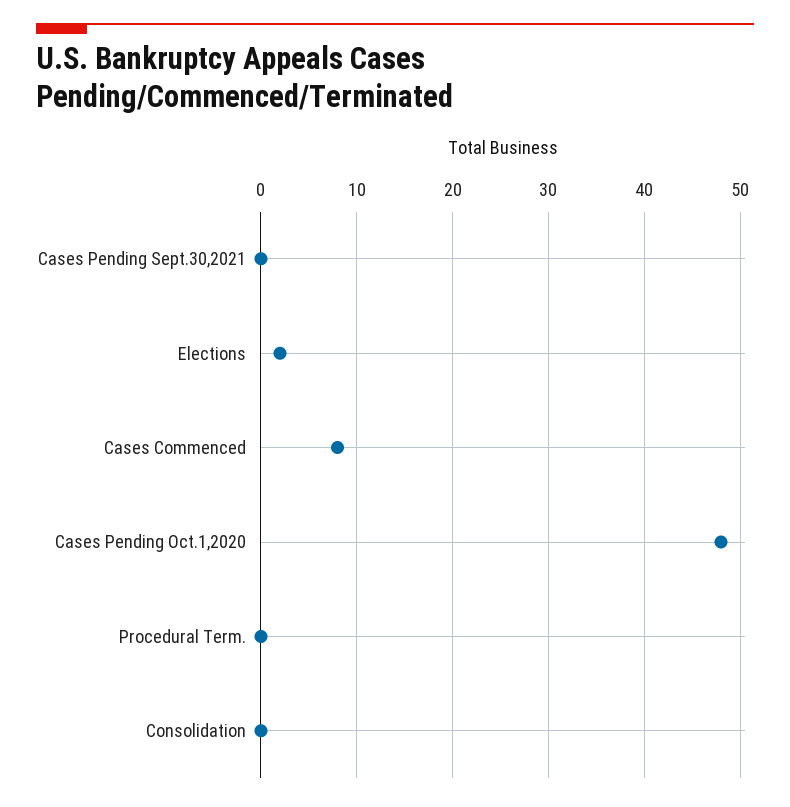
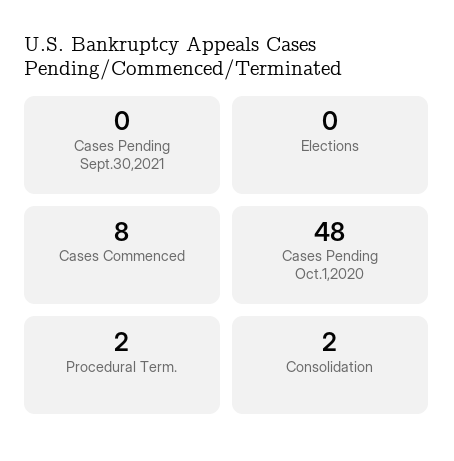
  {
    "Cases Pending Sept.30,2021": 0,
-   "Elections": 2,
+   "Elections": 0,
    "Cases Commenced": 8,
    "Cases Pending Oct.1,2020": 48,
-   "Procedural Term.": 0,
+   "Procedural Term.": 2,
-   "Consolidation": 0
+   "Consolidation": 2
  }

